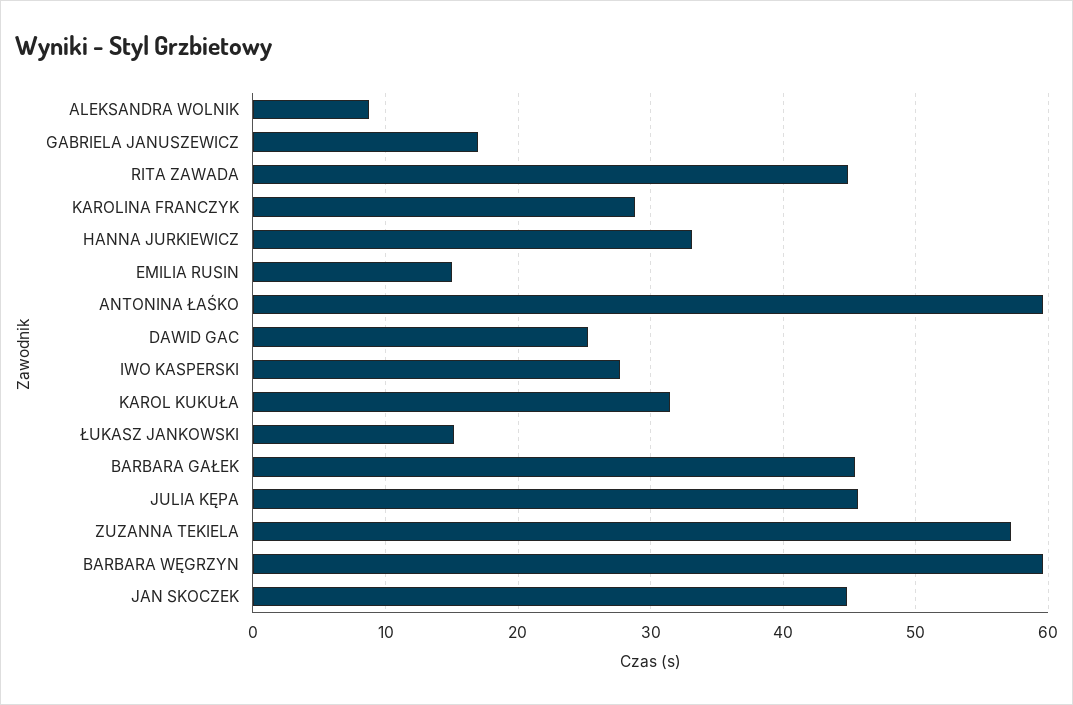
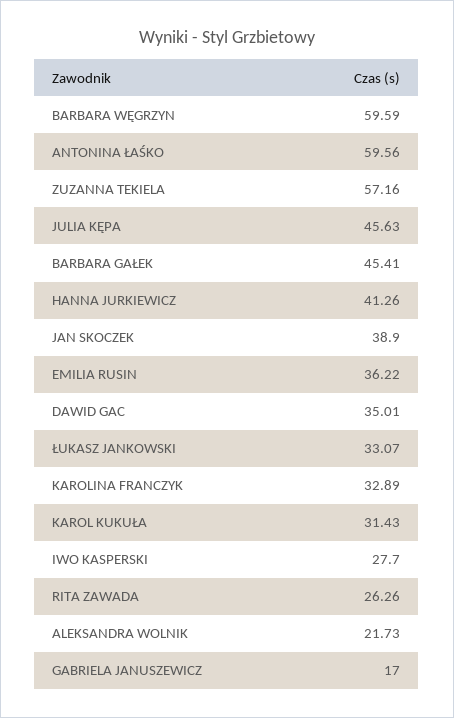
  {
-   "ALEKSANDRA WOLNIK": 9,
+   "ALEKSANDRA WOLNIK": 21.73,
    "GABRIELA JANUSZEWICZ": 17,
-   "RITA ZAWADA": 45,
+   "RITA ZAWADA": 26.26,
-   "KAROLINA FRANCZYK": 29,
+   "KAROLINA FRANCZYK": 32.89,
-   "HANNA JURKIEWICZ": 33,
+   "HANNA JURKIEWICZ": 41.26,
-   "EMILIA RUSIN": 15,
+   "EMILIA RUSIN": 36.22,
    "ANTONINA ŁAŚKO": 59.56,
-   "DAWID GAC": 25,
+   "DAWID GAC": 35.01,
    "IWO KASPERSKI": 27.7,
    "KAROL KUKUŁA": 31.43,
-   "ŁUKASZ JANKOWSKI": 15,
+   "ŁUKASZ JANKOWSKI": 33.07,
    "BARBARA GAŁEK": 45.41,
    "JULIA KĘPA": 45.63,
    "ZUZANNA TEKIELA": 57.16,
    "BARBARA WĘGRZYN": 59.59,
-   "JAN SKOCZEK": 45
+   "JAN SKOCZEK": 38.9
  }

